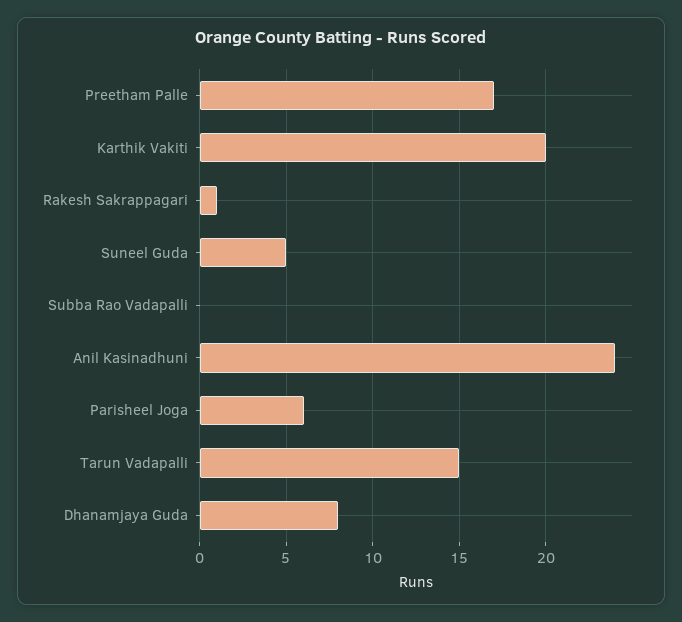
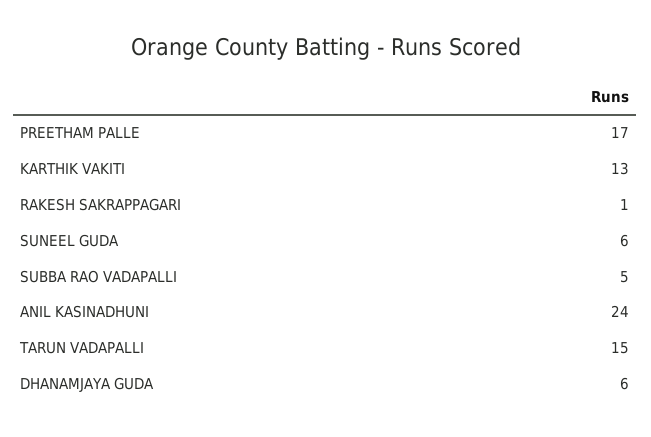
  {
    "Preetham Palle": 17,
-   "Karthik Vakiti": 20,
+   "Karthik Vakiti": 13,
    "Rakesh Sakrappagari": 1,
-   "Suneel Guda": 5,
+   "Suneel Guda": 6,
-   "Subba Rao Vadapalli": 0,
+   "Subba Rao Vadapalli": 5,
    "Anil Kasinadhuni": 24,
-   "Parisheel Joga": 6,
    "Tarun Vadapalli": 15,
-   "Dhanamjaya Guda": 8
+   "Dhanamjaya Guda": 6
  }

